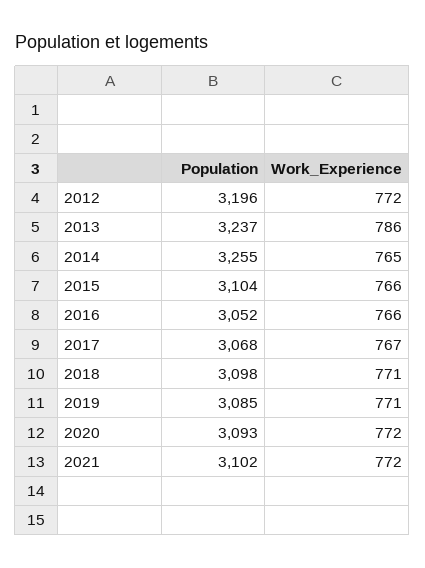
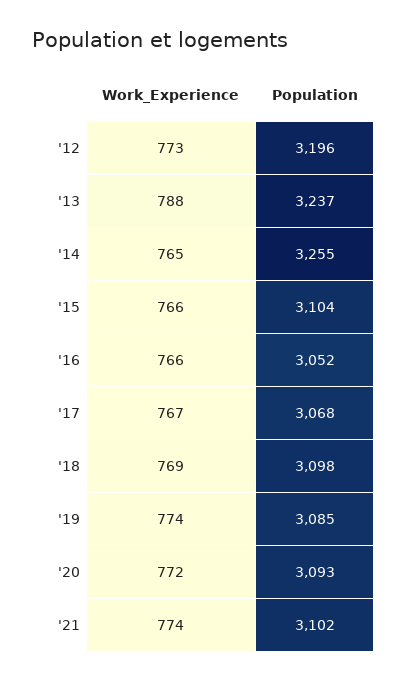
  {
    "Population": {
      "2012": 3196,
      "2013": 3237,
      "2014": 3255,
      "2015": 3104,
      "2016": 3052,
      "2017": 3068,
      "2018": 3098,
      "2019": 3085,
      "2020": 3093,
      "2021": 3102
    },
    "Work_Experience": {
-     "2012": 772,
+     "2012": 773,
-     "2013": 786,
+     "2013": 788,
      "2014": 765,
      "2015": 766,
      "2016": 766,
      "2017": 767,
-     "2018": 771,
+     "2018": 769,
-     "2019": 771,
+     "2019": 774,
      "2020": 772,
-     "2021": 772
+     "2021": 774
    }
  }

